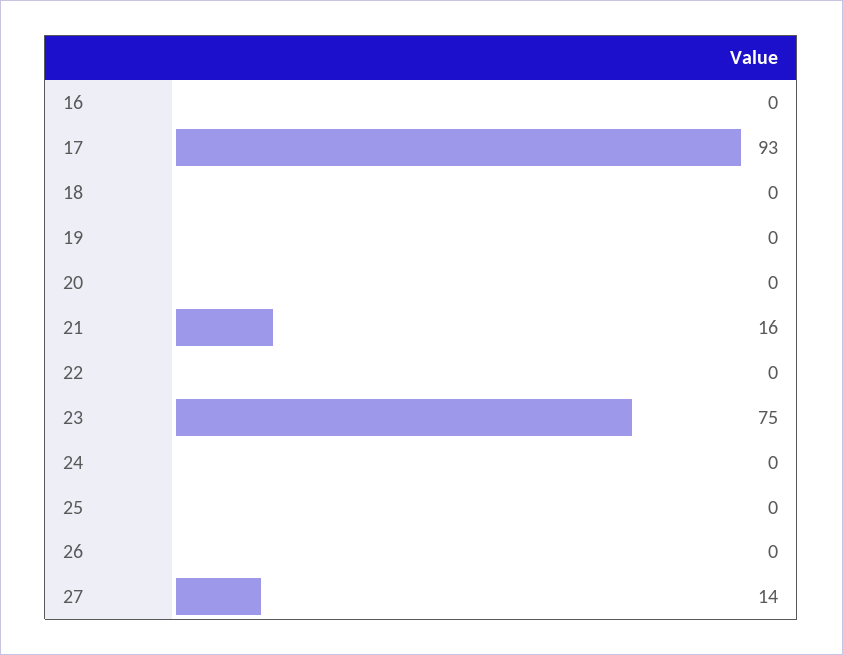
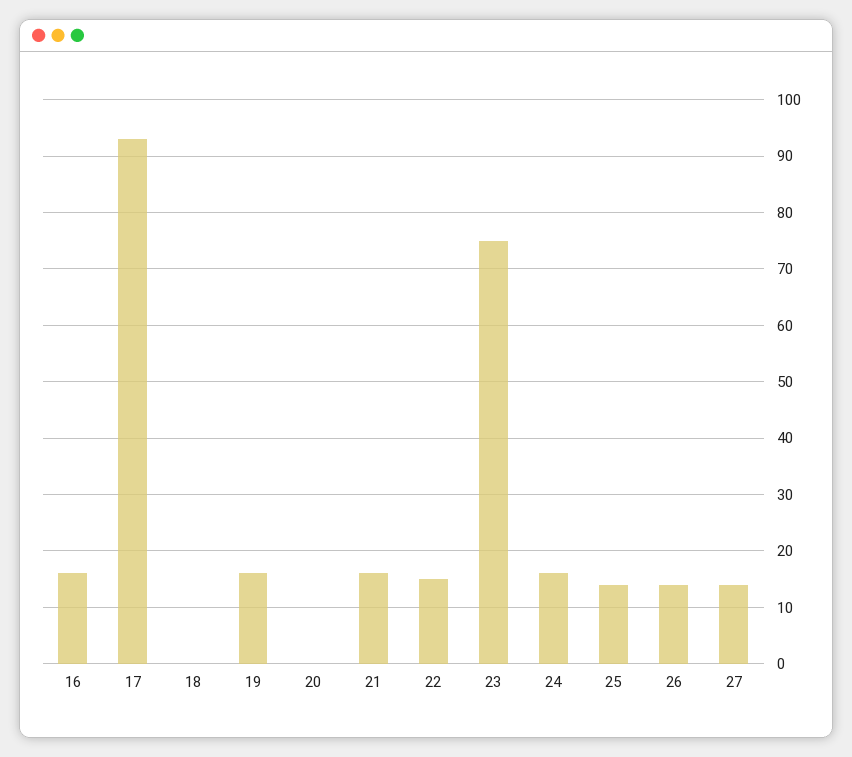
  {
-   "16": 0,
+   "16": 15,
    "17": 93,
    "18": 0,
-   "19": 0,
+   "19": 15,
    "20": 0,
    "21": 16,
-   "22": 0,
+   "22": 15,
    "23": 75,
-   "24": 0,
+   "24": 15,
-   "25": 0,
+   "25": 15,
-   "26": 0,
+   "26": 15,
    "27": 14
  }

